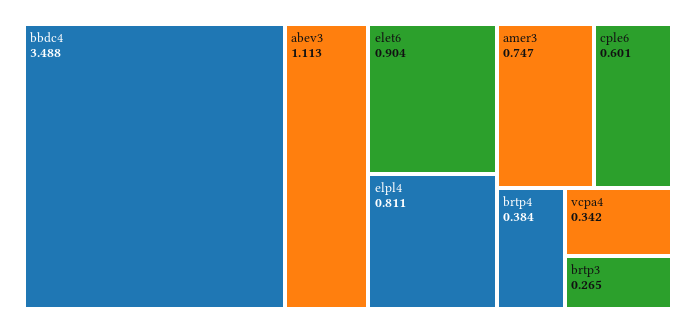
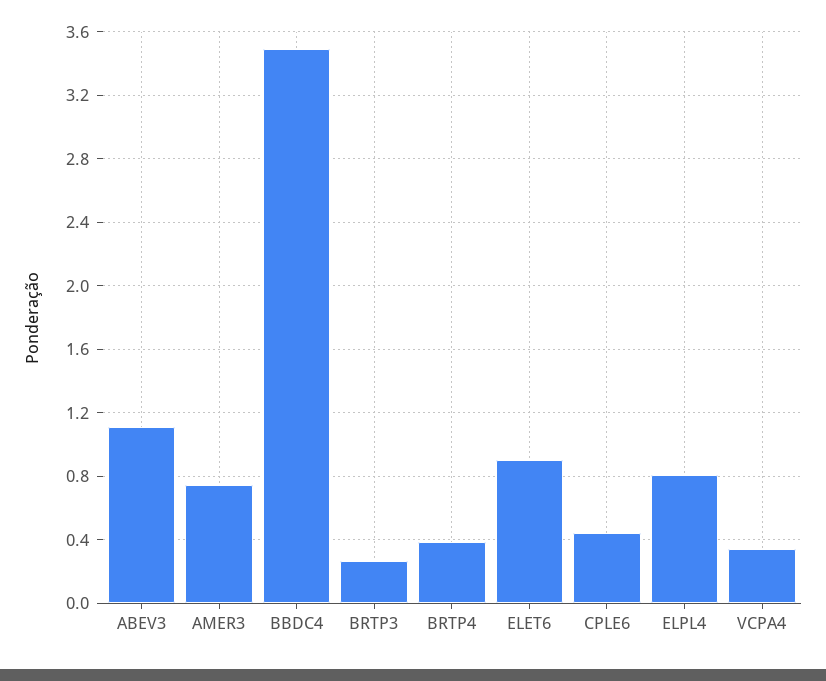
  {
    "bbdc4": 3.488,
    "abev3": 1.113,
    "elet6": 0.904,
    "elpl4": 0.811,
    "amer3": 0.747,
-   "cple6": 0.601,
+   "cple6": 0.45,
    "brtp4": 0.384,
    "vcpa4": 0.342,
    "brtp3": 0.265
  }

